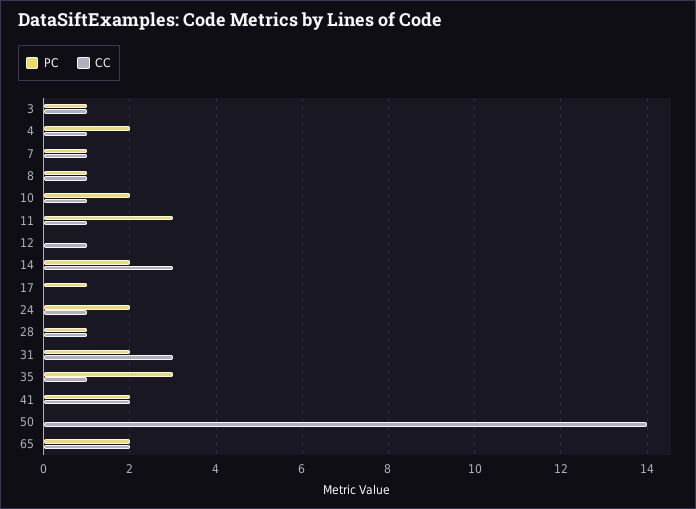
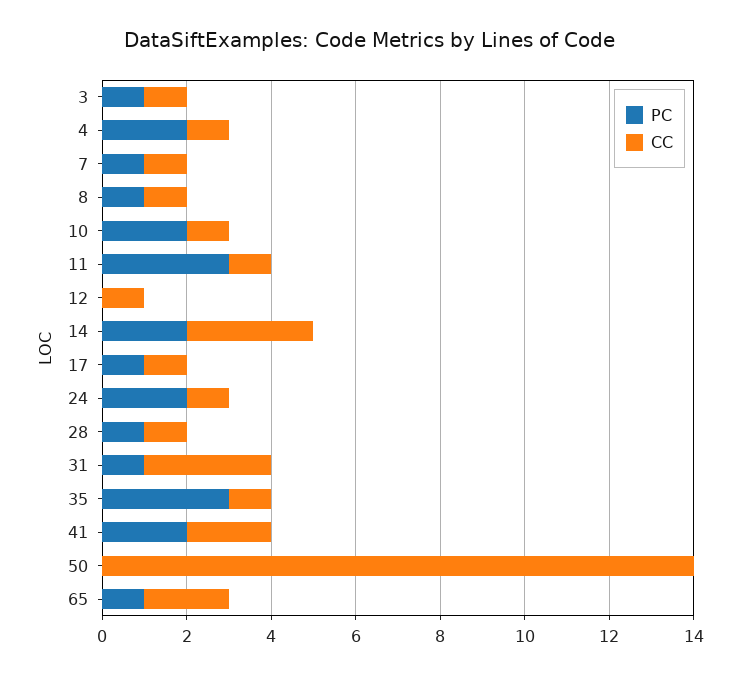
  {
    "PC": {
      "3": 1,
      "4": 2,
      "7": 1,
      "8": 1,
      "10": 2,
      "11": 3,
      "12": 0,
      "14": 2,
      "17": 1,
      "24": 2,
      "28": 1,
-     "31": 2,
+     "31": 1,
      "35": 3,
      "41": 2,
      "50": 0,
-     "65": 2
+     "65": 1
    },
    "CC": {
      "3": 1,
      "4": 1,
      "7": 1,
      "8": 1,
      "10": 1,
      "11": 1,
      "12": 1,
      "14": 3,
-     "17": 0,
+     "17": 1,
      "24": 1,
      "28": 1,
      "31": 3,
      "35": 1,
      "41": 2,
      "50": 14,
      "65": 2
    }
  }

